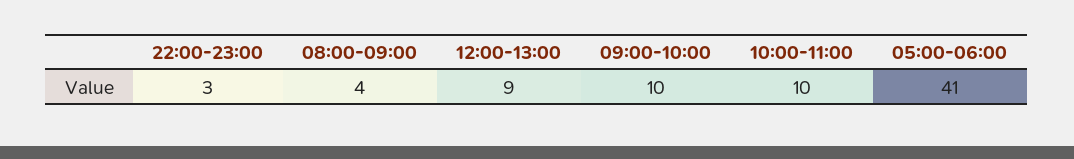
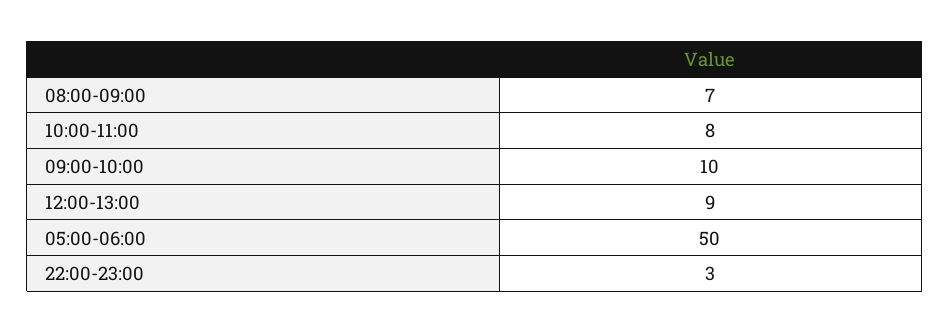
  {
    "22:00-23:00": 3,
-   "08:00-09:00": 4,
+   "08:00-09:00": 7,
    "12:00-13:00": 9,
    "09:00-10:00": 10,
-   "10:00-11:00": 10,
+   "10:00-11:00": 8,
-   "05:00-06:00": 41
+   "05:00-06:00": 50
  }

